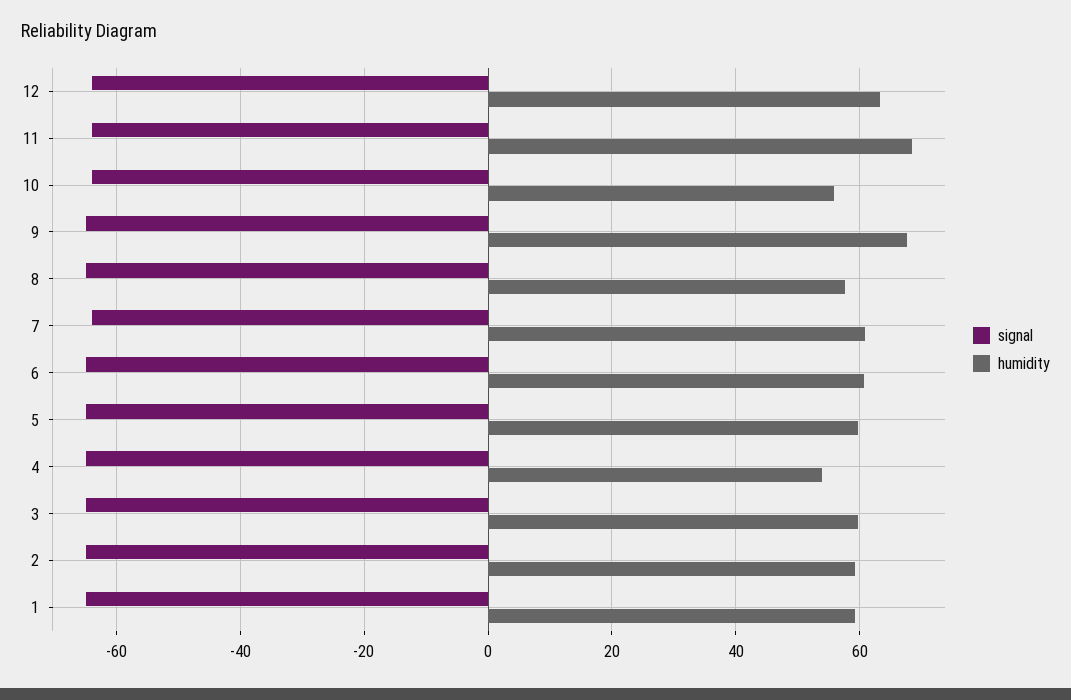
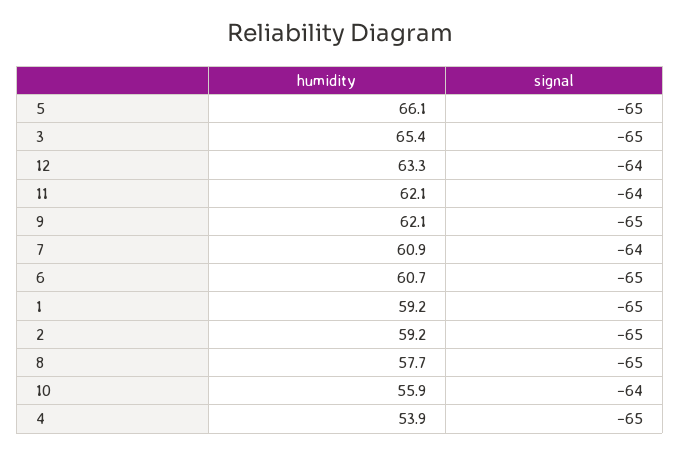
  {
    "signal": {
      "12": -64,
      "11": -64,
      "10": -64,
      "9": -65,
      "8": -65,
      "7": -64,
      "6": -65,
      "5": -65,
      "4": -65,
      "3": -65,
      "2": -65,
      "1": -65
    },
    "humidity": {
      "12": 63.3,
-     "11": 68,
+     "11": 62.1,
      "10": 55.9,
-     "9": 68,
+     "9": 62.1,
      "8": 57.7,
      "7": 60.9,
      "6": 60.7,
-     "5": 60,
+     "5": 66.1,
      "4": 53.9,
-     "3": 60,
+     "3": 65.4,
      "2": 59.2,
      "1": 59.2
    }
  }

